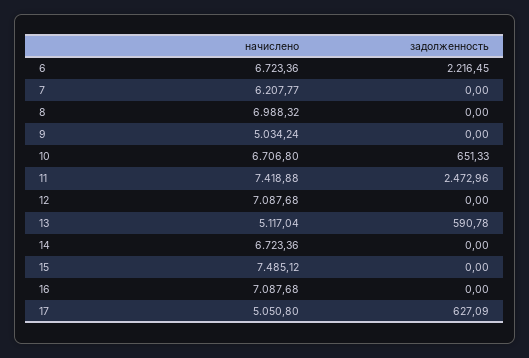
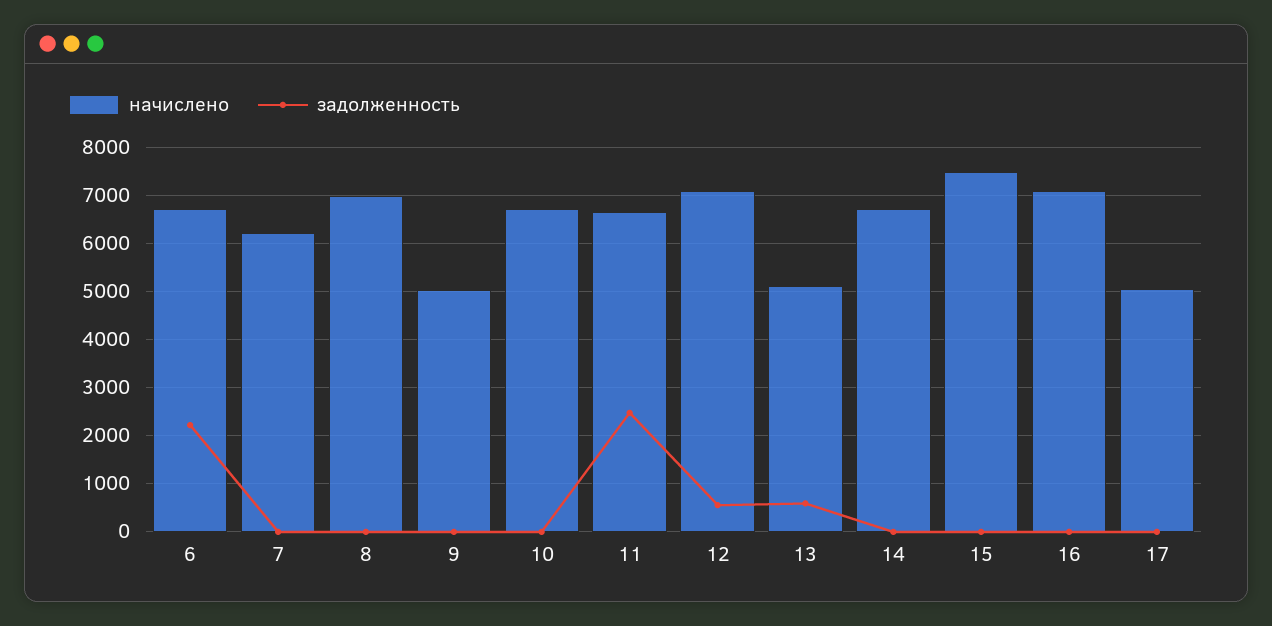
  {
    "начислено": {
      "6": 6723.36,
      "7": 6207.77,
      "8": 6988.32,
      "9": 5034.24,
      "10": 6706.8,
-     "11": 7418.88,
+     "11": 6600,
      "12": 7087.68,
      "13": 5117.04,
      "14": 6723.36,
      "15": 7485.12,
      "16": 7087.68,
      "17": 5050.8
    },
    "задолженность": {
      "6": 2216.45,
      "7": 0,
      "8": 0,
      "9": 0,
-     "10": 651.33,
+     "10": 0,
      "11": 2472.96,
-     "12": 0,
+     "12": 600,
      "13": 590.78,
      "14": 0,
      "15": 0,
      "16": 0,
-     "17": 627.09
+     "17": 0
    }
  }

